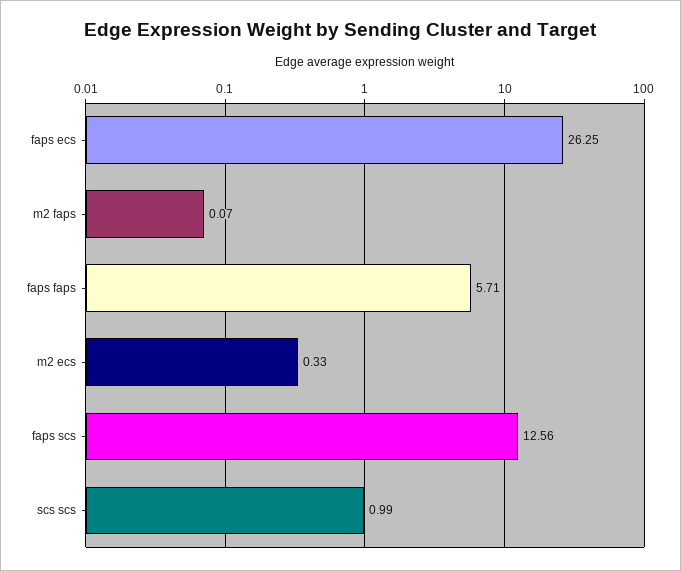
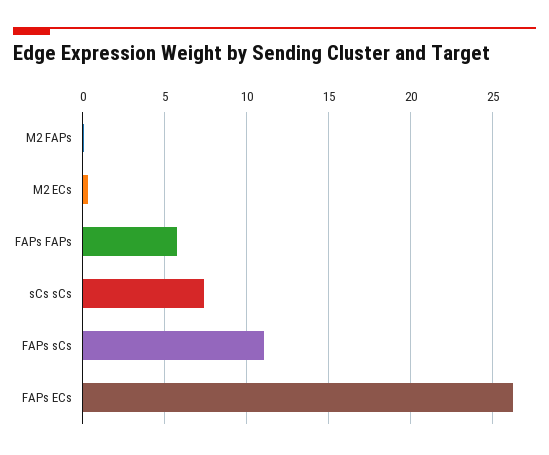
  {
    "faps ecs": 26.25,
    "m2 faps": 0.07,
    "faps faps": 5.71,
    "m2 ecs": 0.33,
-   "faps scs": 12.56,
+   "faps scs": 11,
-   "scs scs": 0.99
+   "scs scs": 7.5
  }

